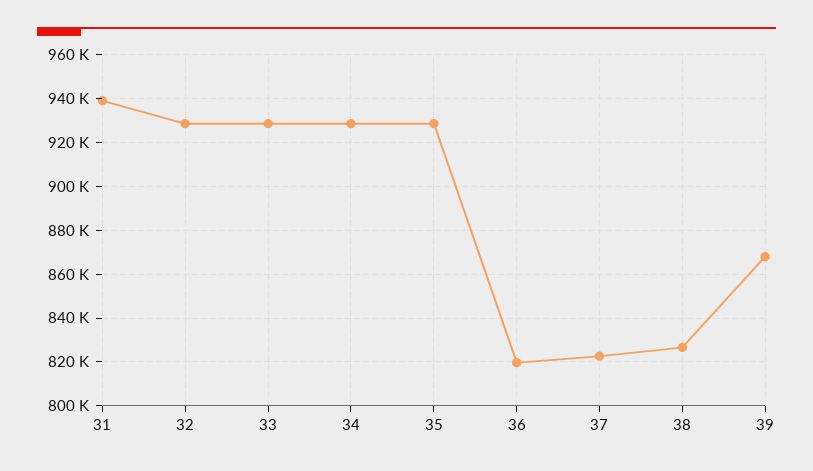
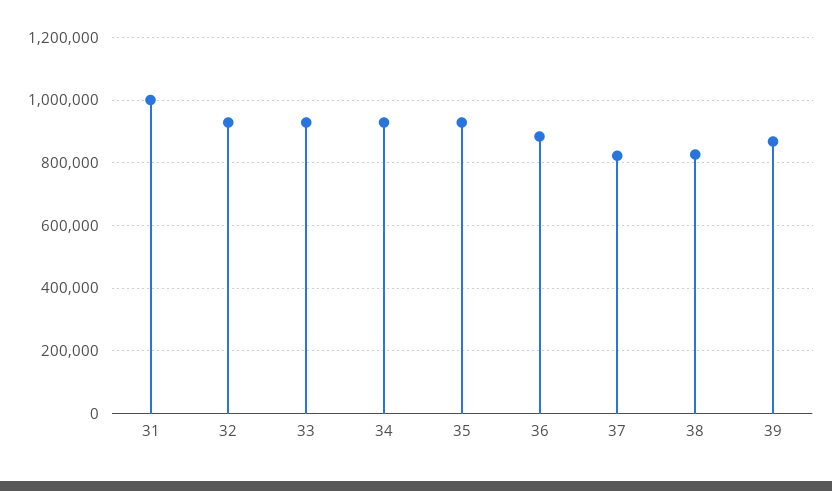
  {
-   "31": 940000,
+   "31": 1000000,
    "32": 930000,
    "33": 930000,
    "34": 930000,
    "35": 930000,
-   "36": 820000,
+   "36": 880000,
    "37": 825000,
    "38": 825000,
    "39": 870000
  }

